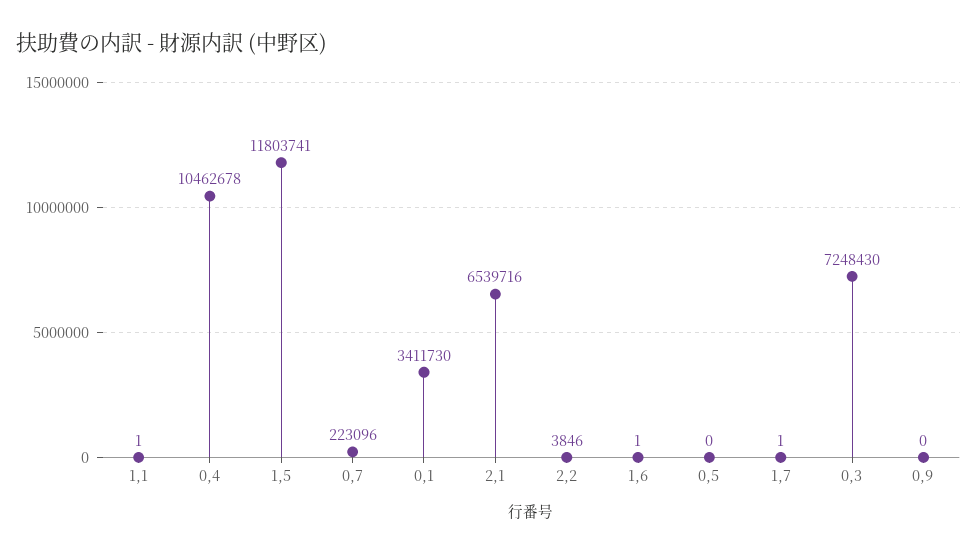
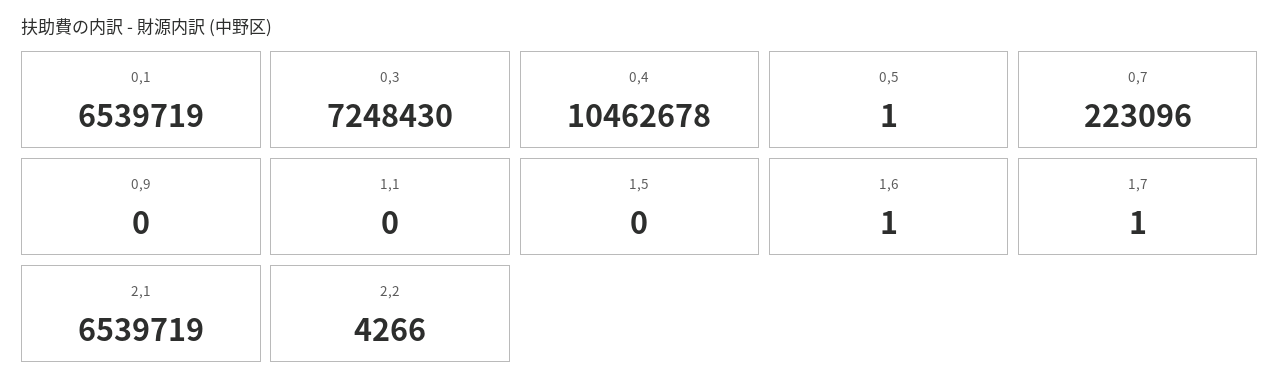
  {
-   "1,1": 1,
+   "1,1": 0,
    "0,4": 10462678,
-   "1,5": 11803741,
+   "1,5": 0,
    "0,7": 223096,
-   "0,1": 3411730,
+   "0,1": 6539719,
-   "2,1": 6539716,
+   "2,1": 6539719,
-   "2,2": 3846,
+   "2,2": 4266,
    "1,6": 1,
-   "0,5": 0,
+   "0,5": 1,
    "1,7": 1,
    "0,3": 7248430,
    "0,9": 0
  }

